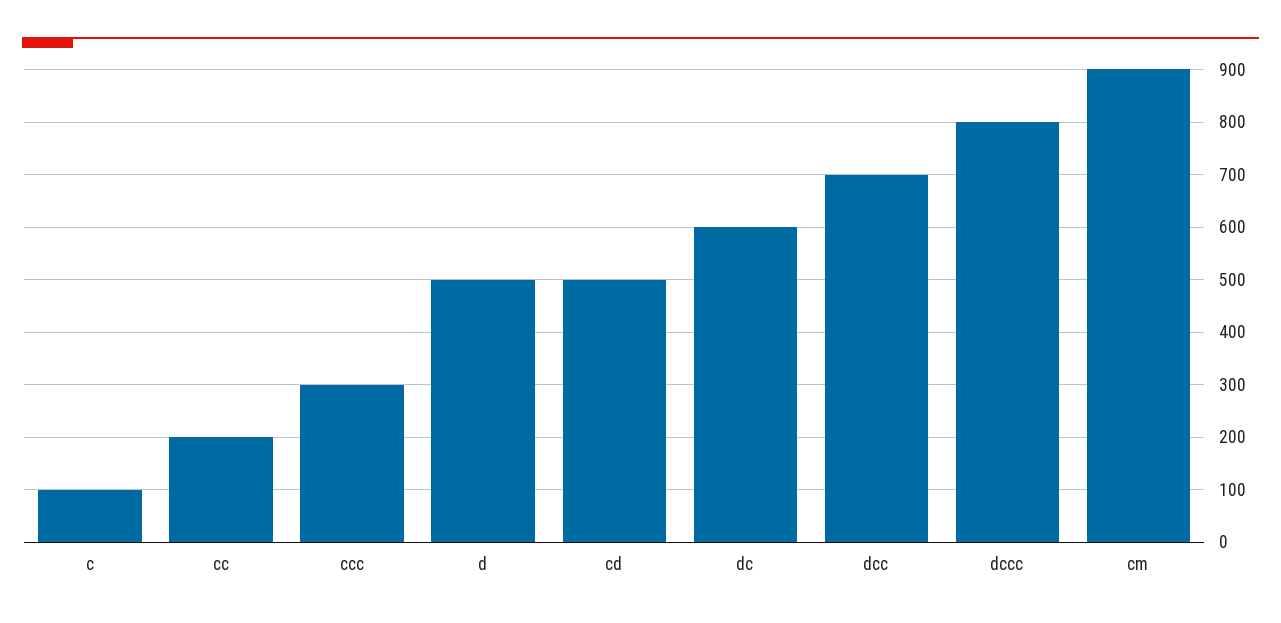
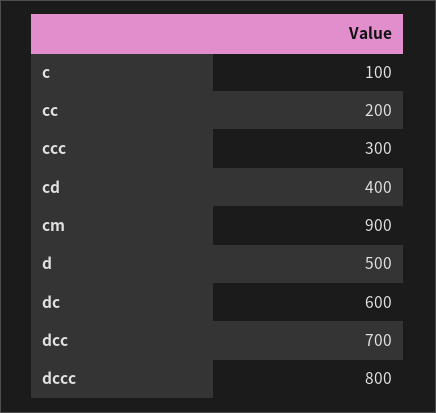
  {
    "c": 100,
    "cc": 200,
    "ccc": 300,
    "d": 500,
-   "cd": 500,
+   "cd": 400,
    "dc": 600,
    "dcc": 700,
    "dccc": 800,
    "cm": 900
  }

